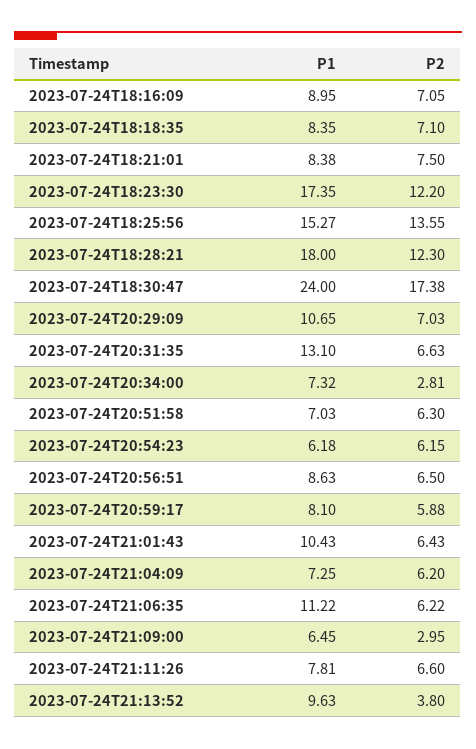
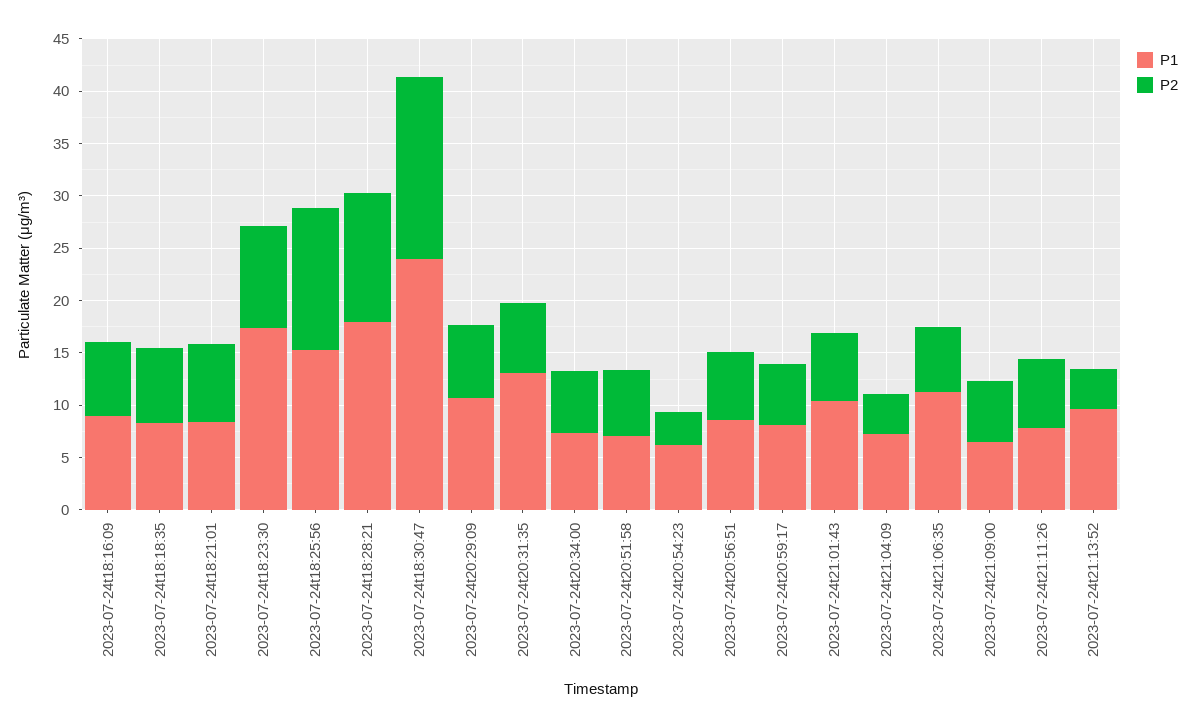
  {
    "P1": {
      "2023-07-24T18:16:09": 8.95,
      "2023-07-24T18:18:35": 8.35,
      "2023-07-24T18:21:01": 8.38,
      "2023-07-24T18:23:30": 17.35,
      "2023-07-24T18:25:56": 15.27,
      "2023-07-24T18:28:21": 18,
      "2023-07-24T18:30:47": 24,
      "2023-07-24T20:29:09": 10.65,
      "2023-07-24T20:31:35": 13.1,
      "2023-07-24T20:34:00": 7.32,
      "2023-07-24T20:51:58": 7.03,
      "2023-07-24T20:54:23": 6.18,
      "2023-07-24T20:56:51": 8.63,
      "2023-07-24T20:59:17": 8.1,
      "2023-07-24T21:01:43": 10.43,
      "2023-07-24T21:04:09": 7.25,
      "2023-07-24T21:06:35": 11.22,
      "2023-07-24T21:09:00": 6.45,
      "2023-07-24T21:11:26": 7.81,
      "2023-07-24T21:13:52": 9.63
    },
    "P2": {
      "2023-07-24T18:16:09": 7.05,
      "2023-07-24T18:18:35": 7.1,
      "2023-07-24T18:21:01": 7.5,
-     "2023-07-24T18:23:30": 12.2,
+     "2023-07-24T18:23:30": 10,
      "2023-07-24T18:25:56": 13.55,
      "2023-07-24T18:28:21": 12.3,
      "2023-07-24T18:30:47": 17.38,
      "2023-07-24T20:29:09": 7.03,
      "2023-07-24T20:31:35": 6.63,
-     "2023-07-24T20:34:00": 2.81,
+     "2023-07-24T20:34:00": 6,
      "2023-07-24T20:51:58": 6.3,
-     "2023-07-24T20:54:23": 6.15,
+     "2023-07-24T20:54:23": 3,
      "2023-07-24T20:56:51": 6.5,
      "2023-07-24T20:59:17": 5.88,
      "2023-07-24T21:01:43": 6.43,
-     "2023-07-24T21:04:09": 6.2,
+     "2023-07-24T21:04:09": 4,
      "2023-07-24T21:06:35": 6.22,
-     "2023-07-24T21:09:00": 2.95,
+     "2023-07-24T21:09:00": 6,
      "2023-07-24T21:11:26": 6.6,
      "2023-07-24T21:13:52": 3.8
    }
  }

